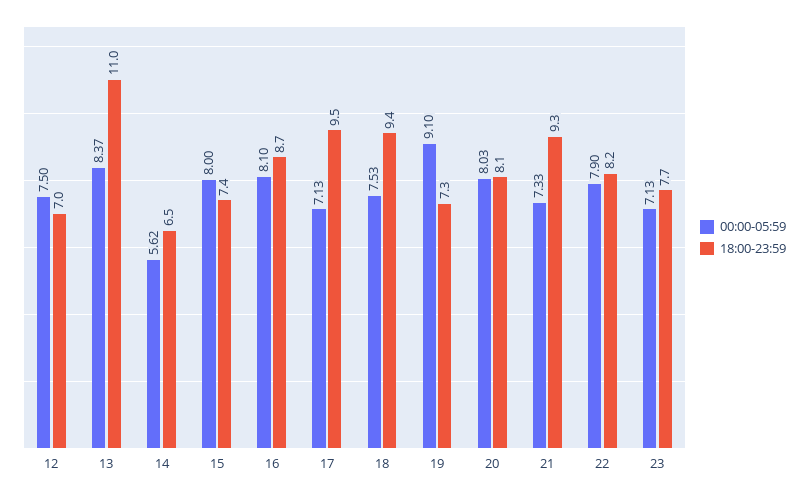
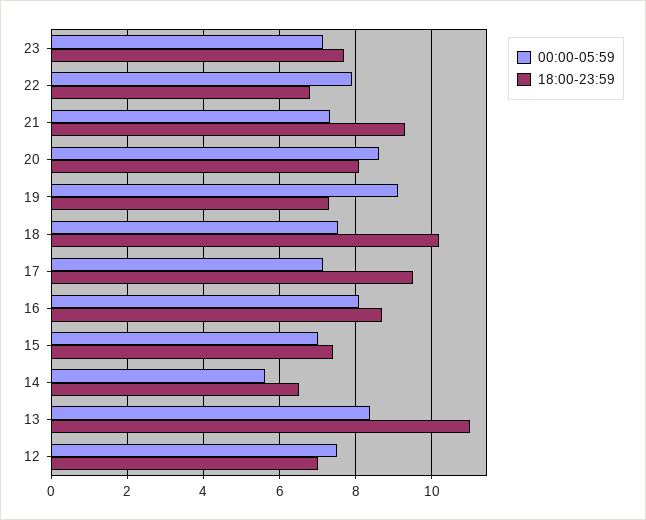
  {
    "00:00-05:59": {
      "12": 7.5,
      "13": 8.37,
      "14": 5.62,
-     "15": 8,
+     "15": 7,
      "16": 8.1,
      "17": 7.13,
      "18": 7.53,
      "19": 9.1,
-     "20": 8.03,
+     "20": 8.6,
      "21": 7.33,
      "22": 7.9,
      "23": 7.13
    },
    "18:00-23:59": {
      "12": 7,
      "13": 11,
      "14": 6.5,
      "15": 7.4,
      "16": 8.7,
      "17": 9.5,
-     "18": 9.4,
+     "18": 10.2,
      "19": 7.3,
      "20": 8.1,
      "21": 9.3,
-     "22": 8.2,
+     "22": 6.8,
      "23": 7.7
    }
  }

